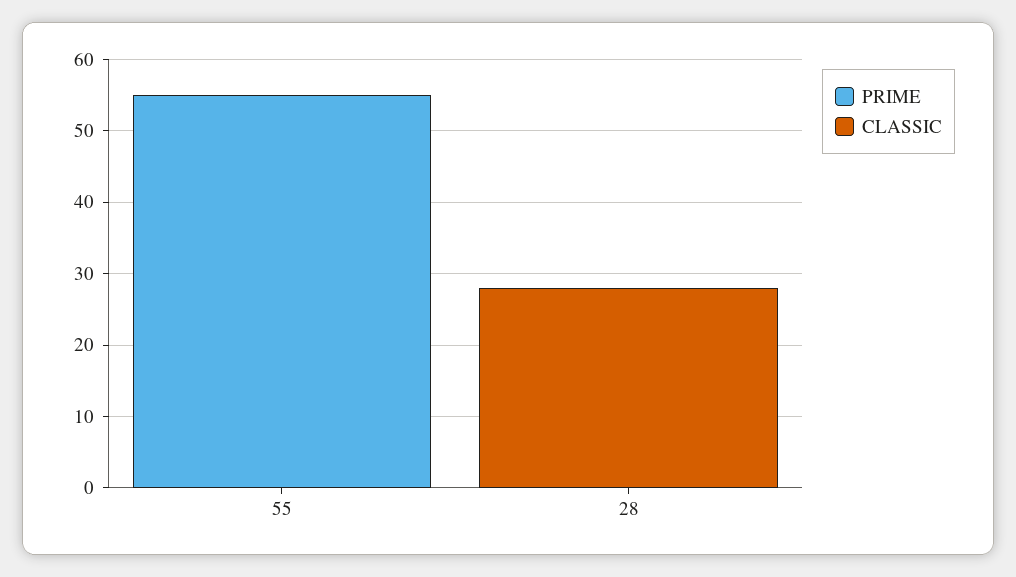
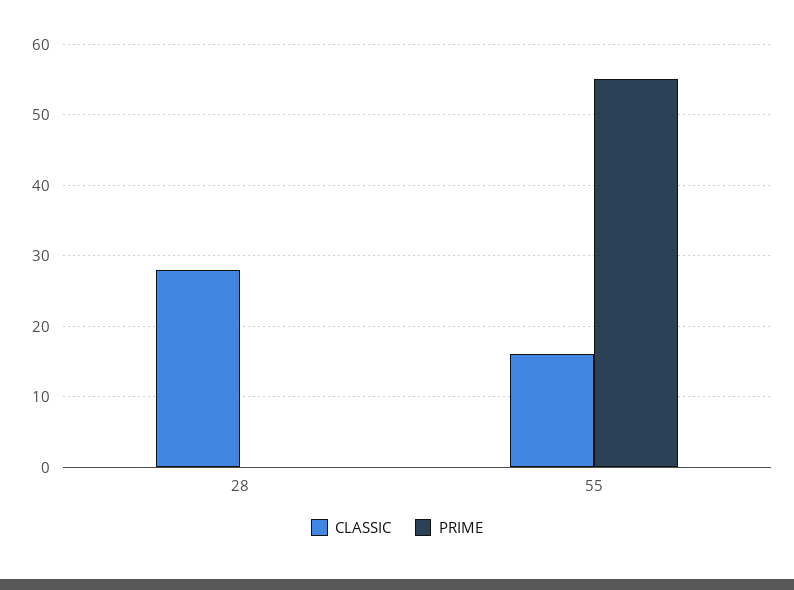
  {
    "PRIME": {
      "55": 55,
      "28": 0
    },
    "CLASSIC": {
-     "55": 0,
+     "55": 16,
      "28": 28
    }
  }

